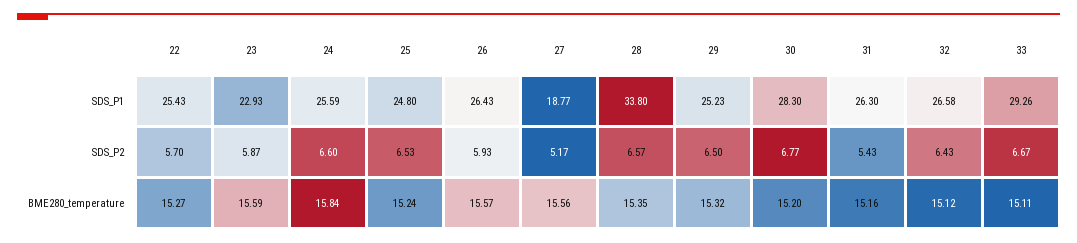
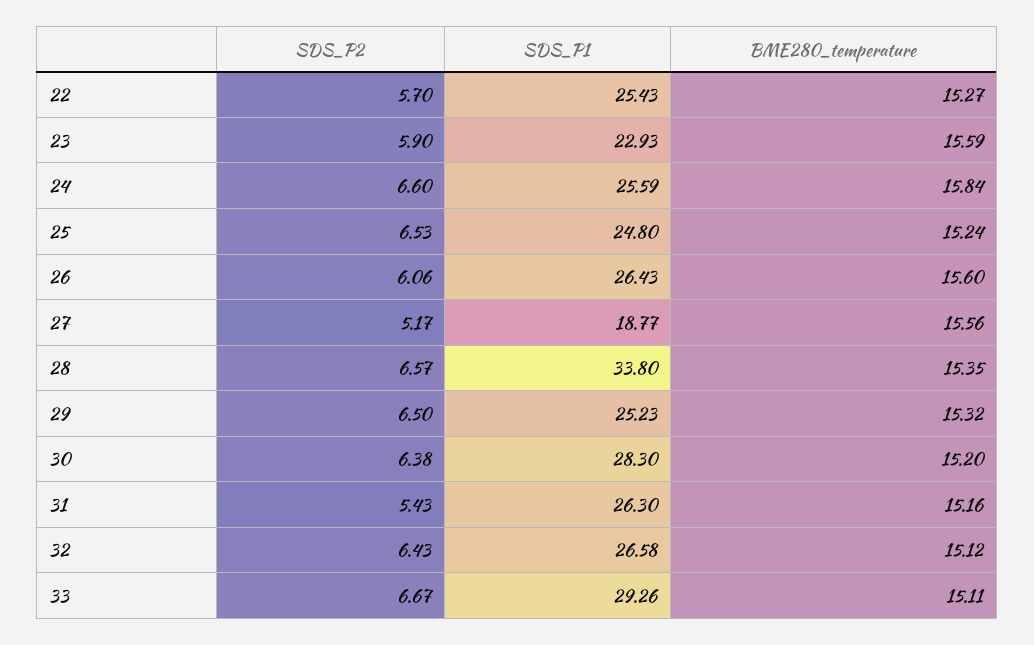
  {
    "22": {
      "SDS_P1": 25.43,
      "SDS_P2": 5.7,
      "BME280_temperature": 15.27
    },
    "23": {
      "SDS_P1": 22.93,
-     "SDS_P2": 5.87,
+     "SDS_P2": 5.9,
      "BME280_temperature": 15.59
    },
    "24": {
      "SDS_P1": 25.59,
      "SDS_P2": 6.6,
      "BME280_temperature": 15.84
    },
    "25": {
      "SDS_P1": 24.8,
      "SDS_P2": 6.53,
      "BME280_temperature": 15.24
    },
    "26": {
      "SDS_P1": 26.43,
-     "SDS_P2": 5.93,
+     "SDS_P2": 6.06,
-     "BME280_temperature": 15.57
+     "BME280_temperature": 15.6
    },
    "27": {
      "SDS_P1": 18.77,
      "SDS_P2": 5.17,
      "BME280_temperature": 15.56
    },
    "28": {
      "SDS_P1": 33.8,
      "SDS_P2": 6.57,
      "BME280_temperature": 15.35
    },
    "29": {
      "SDS_P1": 25.23,
      "SDS_P2": 6.5,
      "BME280_temperature": 15.32
    },
    "30": {
      "SDS_P1": 28.3,
-     "SDS_P2": 6.77,
+     "SDS_P2": 6.38,
      "BME280_temperature": 15.2
    },
    "31": {
      "SDS_P1": 26.3,
      "SDS_P2": 5.43,
      "BME280_temperature": 15.16
    },
    "32": {
      "SDS_P1": 26.58,
      "SDS_P2": 6.43,
      "BME280_temperature": 15.12
    },
    "33": {
      "SDS_P1": 29.26,
      "SDS_P2": 6.67,
      "BME280_temperature": 15.11
    }
  }

